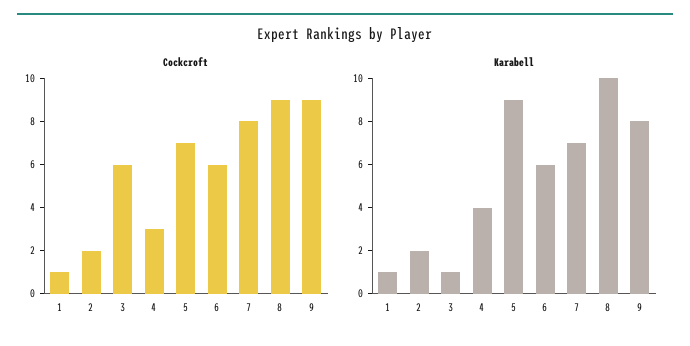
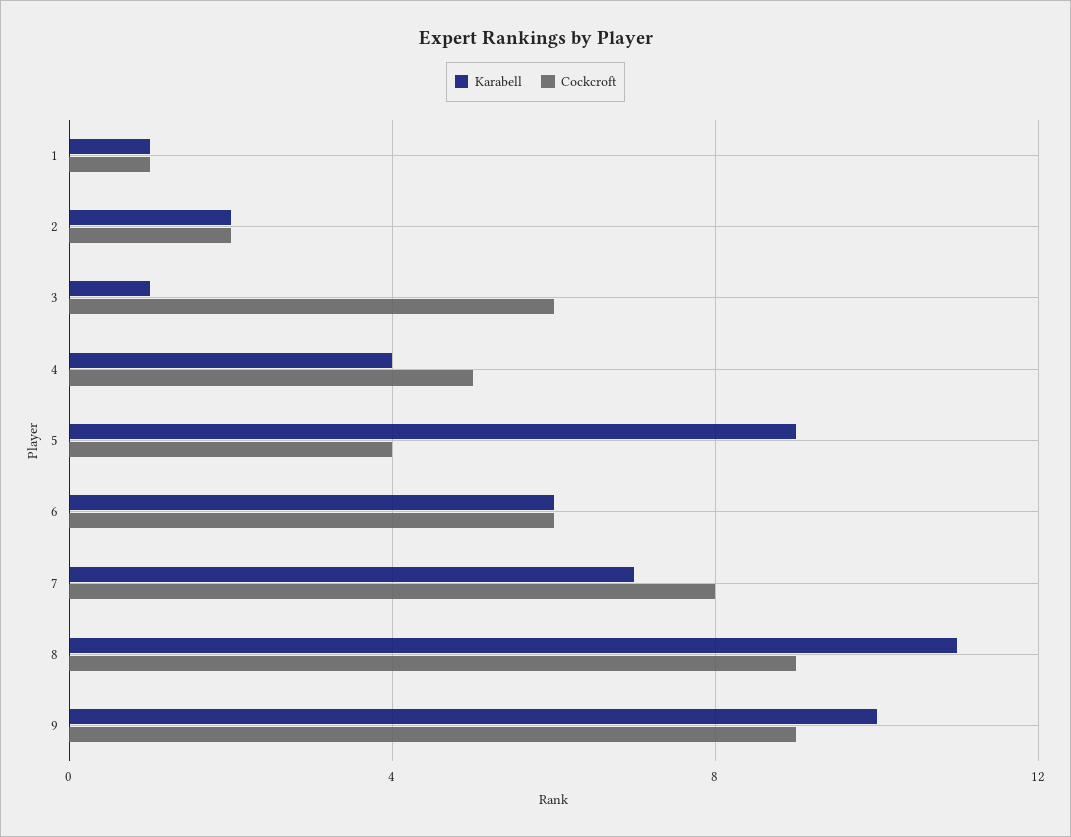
  {
    "Cockcroft": {
      "1": 1,
      "2": 2,
      "3": 6,
-     "4": 3,
+     "4": 5,
-     "5": 7,
+     "5": 4,
      "6": 6,
      "7": 8,
      "8": 9,
      "9": 9
    },
    "Karabell": {
      "1": 1,
      "2": 2,
      "3": 1,
      "4": 4,
      "5": 9,
      "6": 6,
      "7": 7,
-     "8": 10,
+     "8": 11,
-     "9": 8
+     "9": 10
    }
  }

